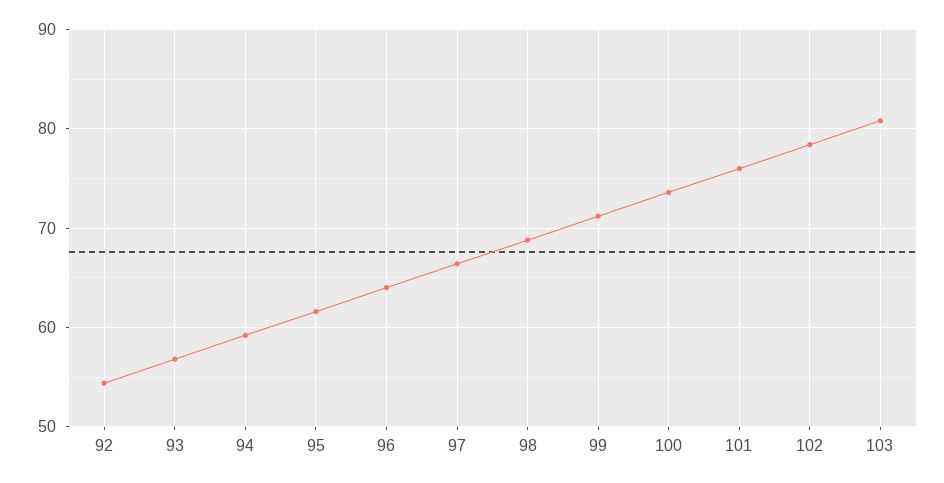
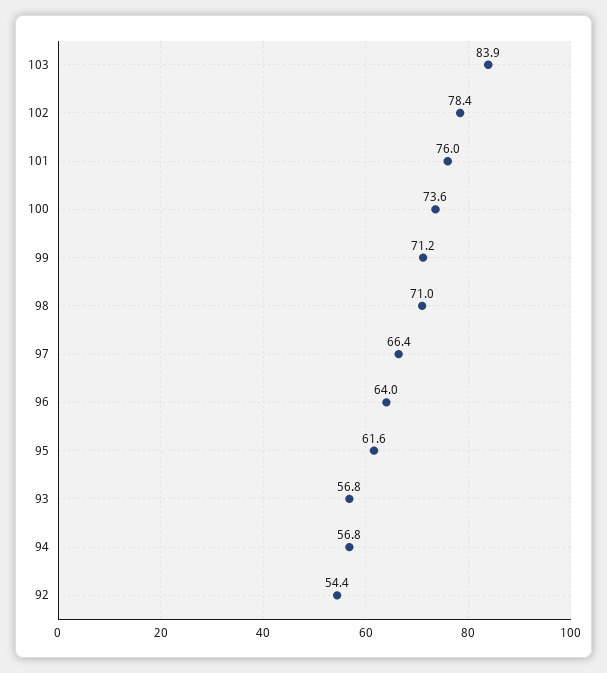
  {
    "92": 54.4,
    "93": 56.8,
-   "94": 59,
+   "94": 56.8,
    "95": 61.6,
    "96": 64,
    "97": 66.4,
-   "98": 69,
+   "98": 71,
    "99": 71.2,
    "100": 73.6,
    "101": 76,
    "102": 78.4,
-   "103": 81
+   "103": 83.9
  }

